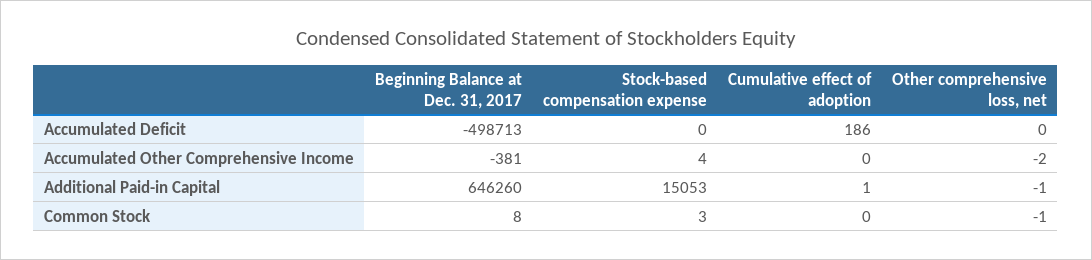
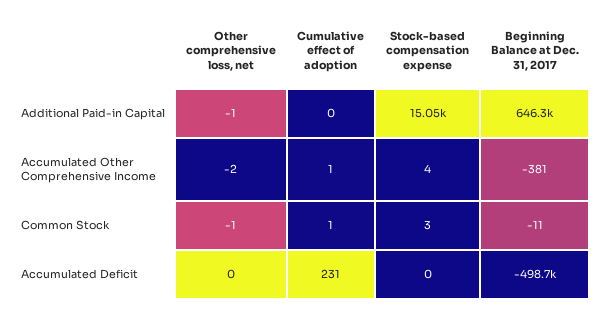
  {
    "Beginning Balance at Dec. 31, 2017": {
      "Accumulated Deficit": -498713,
      "Accumulated Other Comprehensive Income": -381,
      "Additional Paid-in Capital": 646260,
-     "Common Stock": 8
+     "Common Stock": -11
    },
    "Stock-based compensation expense": {
      "Accumulated Deficit": 0,
      "Accumulated Other Comprehensive Income": 4,
      "Additional Paid-in Capital": 15053,
      "Common Stock": 3
    },
    "Cumulative effect of adoption": {
-     "Accumulated Deficit": 186,
+     "Accumulated Deficit": 231,
-     "Accumulated Other Comprehensive Income": 0,
+     "Accumulated Other Comprehensive Income": 1,
-     "Additional Paid-in Capital": 1,
+     "Additional Paid-in Capital": 0,
-     "Common Stock": 0
+     "Common Stock": 1
    },
    "Other comprehensive loss, net": {
      "Accumulated Deficit": 0,
      "Accumulated Other Comprehensive Income": -2,
      "Additional Paid-in Capital": -1,
      "Common Stock": -1
    }
  }

